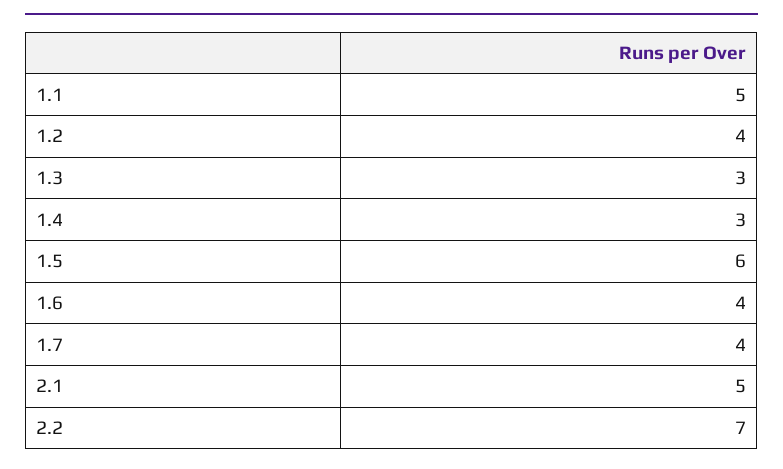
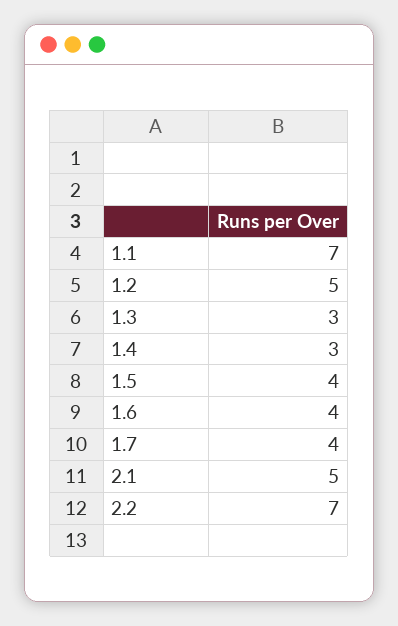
  {
-   "1.1": 5,
+   "1.1": 7,
-   "1.2": 4,
+   "1.2": 5,
    "1.3": 3,
    "1.4": 3,
-   "1.5": 6,
+   "1.5": 4,
    "1.6": 4,
    "1.7": 4,
    "2.1": 5,
    "2.2": 7
  }

